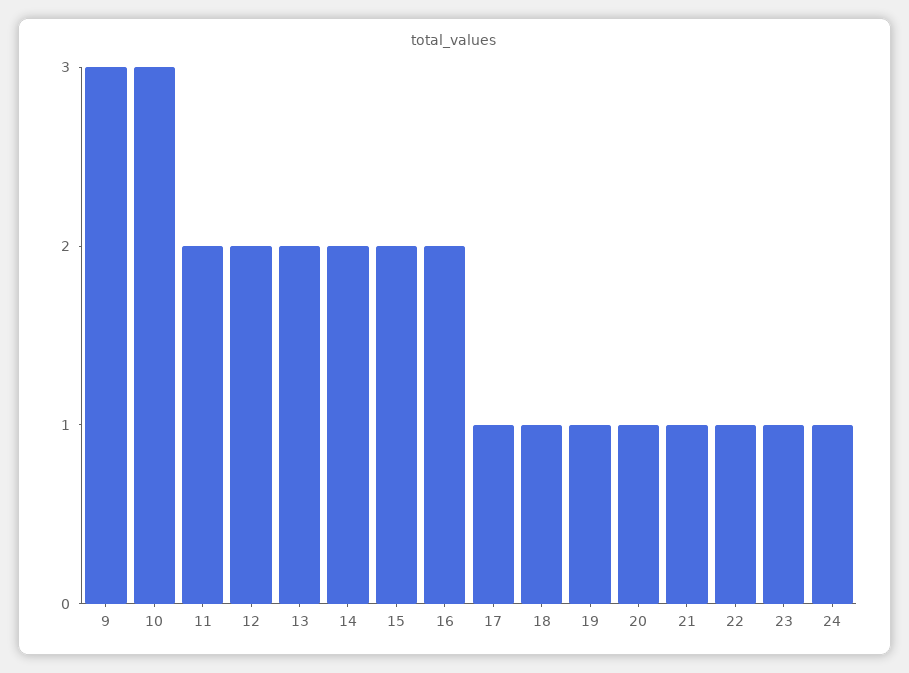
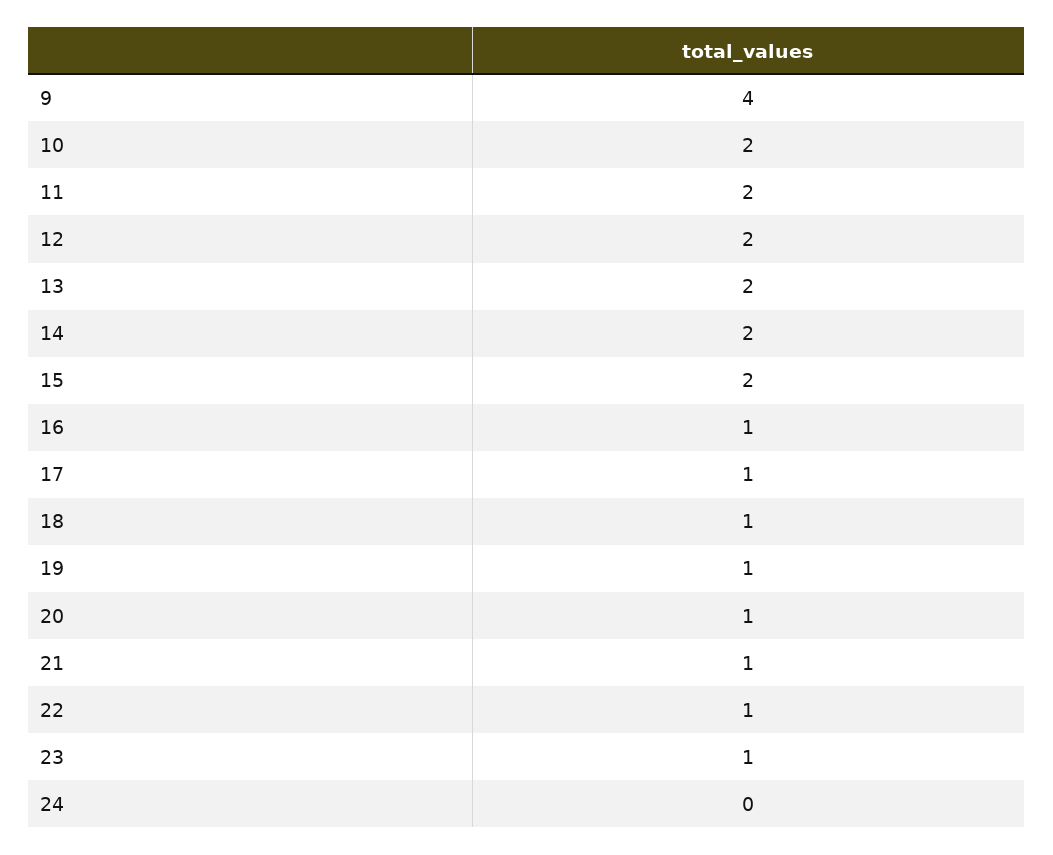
  {
-   "9": 3,
+   "9": 4,
-   "10": 3,
+   "10": 2,
    "11": 2,
    "12": 2,
    "13": 2,
    "14": 2,
    "15": 2,
-   "16": 2,
+   "16": 1,
    "17": 1,
    "18": 1,
    "19": 1,
    "20": 1,
    "21": 1,
    "22": 1,
    "23": 1,
-   "24": 1
+   "24": 0
  }

